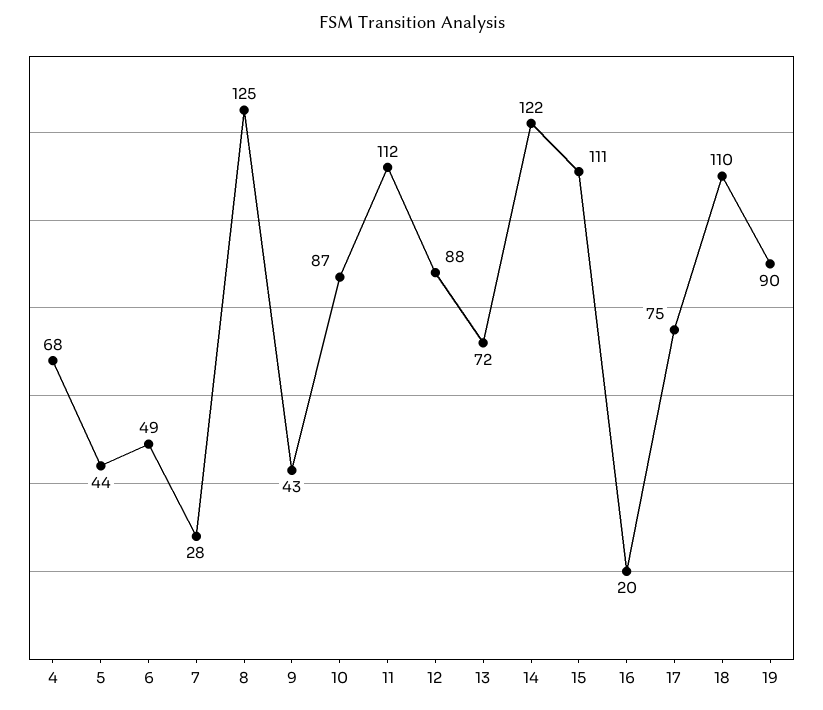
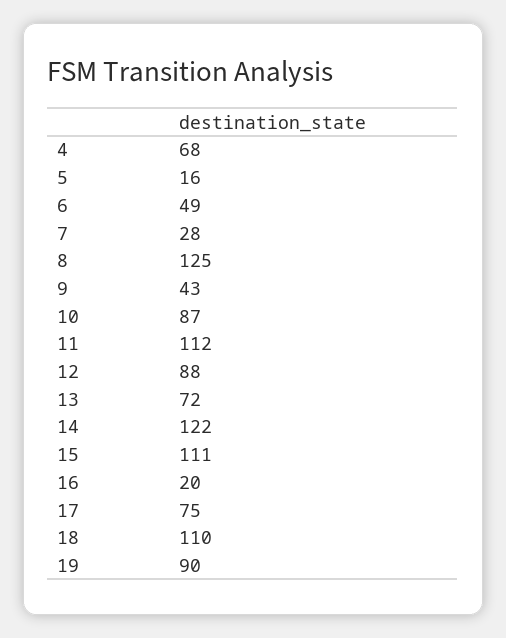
  {
    "4": 68,
-   "5": 44,
+   "5": 16,
    "6": 49,
    "7": 28,
    "8": 125,
    "9": 43,
    "10": 87,
    "11": 112,
    "12": 88,
    "13": 72,
    "14": 122,
    "15": 111,
    "16": 20,
    "17": 75,
    "18": 110,
    "19": 90
  }

